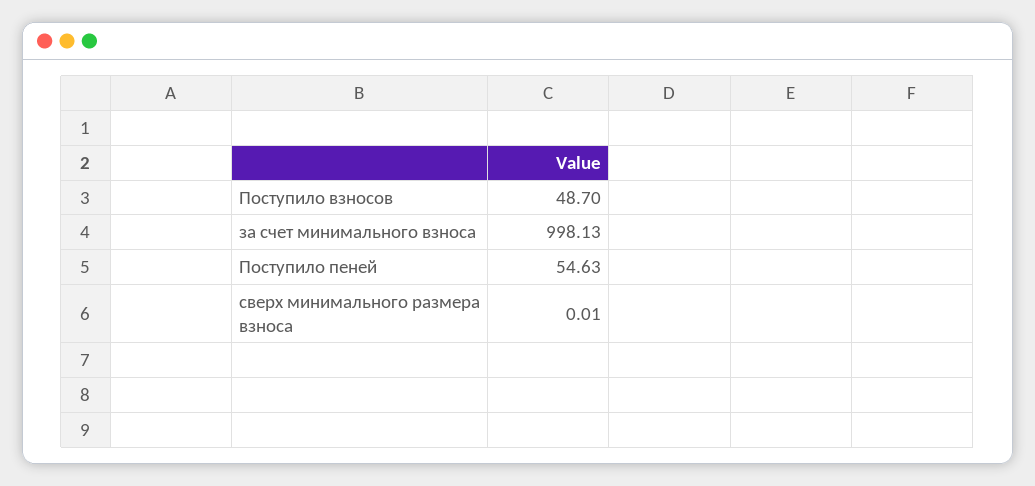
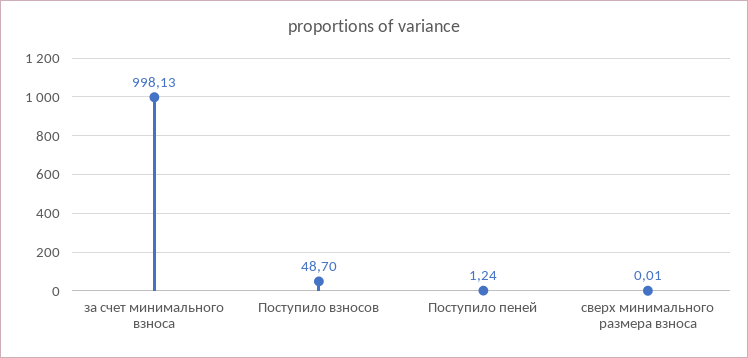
  {
    "Поступило взносов": 48.7,
    "за счет минимального взноса": 998.13,
-   "Поступило пеней": 54.63,
+   "Поступило пеней": 1.24,
    "сверх минимального размера взноса": 0.01
  }

